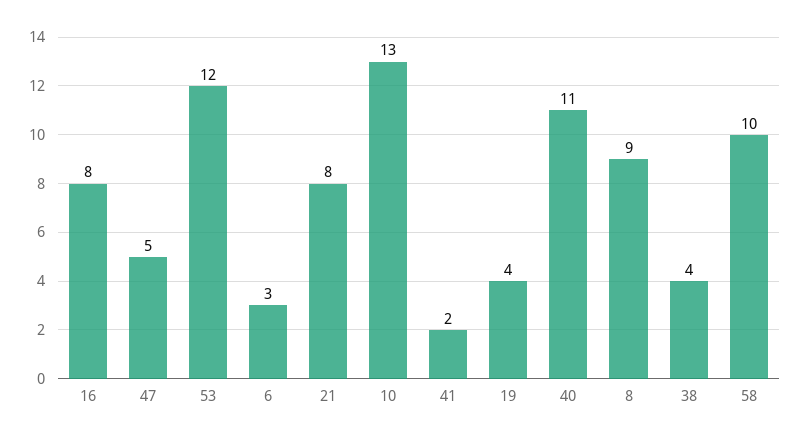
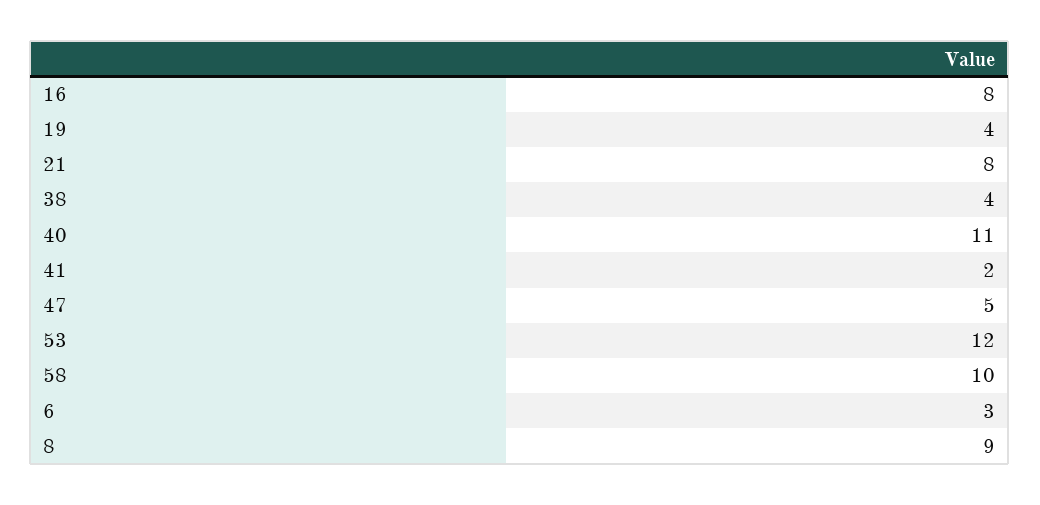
  {
    "16": 8,
    "47": 5,
    "53": 12,
    "6": 3,
    "21": 8,
-   "10": 13,
    "41": 2,
    "19": 4,
    "40": 11,
    "8": 9,
    "38": 4,
    "58": 10
  }

